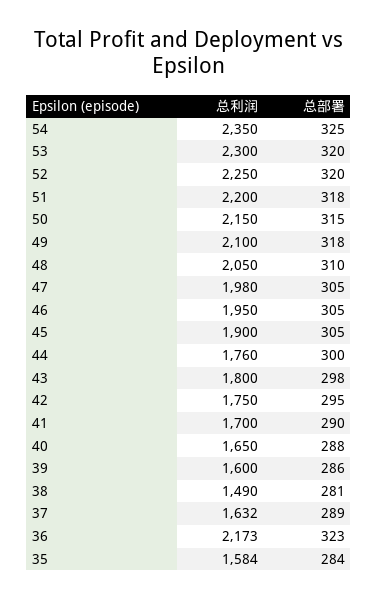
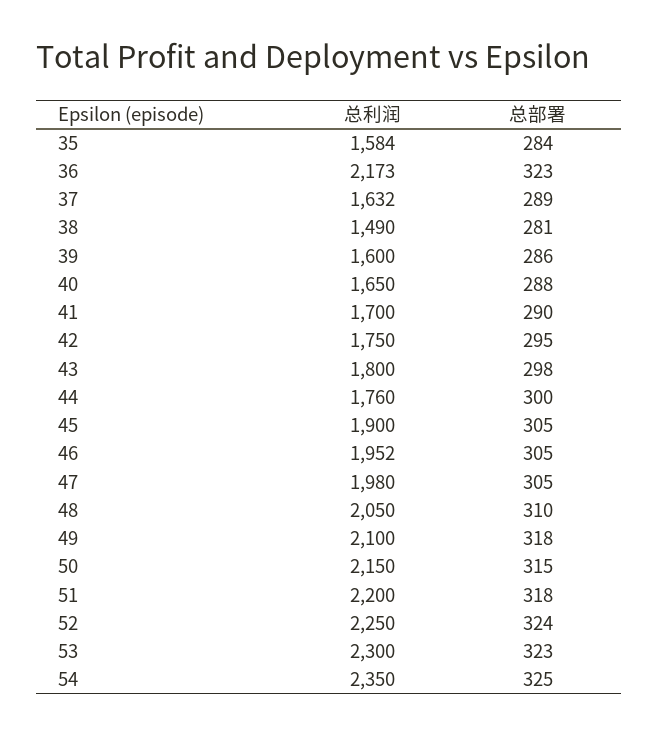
  {
    "总利润": {
      "54": 2350,
      "53": 2300,
      "52": 2250,
      "51": 2200,
      "50": 2150,
      "49": 2100,
      "48": 2050,
      "47": 1980,
-     "46": 1950,
+     "46": 1952,
      "45": 1900,
      "44": 1760,
      "43": 1800,
      "42": 1750,
      "41": 1700,
      "40": 1650,
      "39": 1600,
      "38": 1490,
      "37": 1632,
      "36": 2173,
      "35": 1584
    },
    "总部署": {
      "54": 325,
-     "53": 320,
+     "53": 323,
-     "52": 320,
+     "52": 324,
      "51": 318,
      "50": 315,
      "49": 318,
      "48": 310,
      "47": 305,
      "46": 305,
      "45": 305,
      "44": 300,
      "43": 298,
      "42": 295,
      "41": 290,
      "40": 288,
      "39": 286,
      "38": 281,
      "37": 289,
      "36": 323,
      "35": 284
    }
  }

